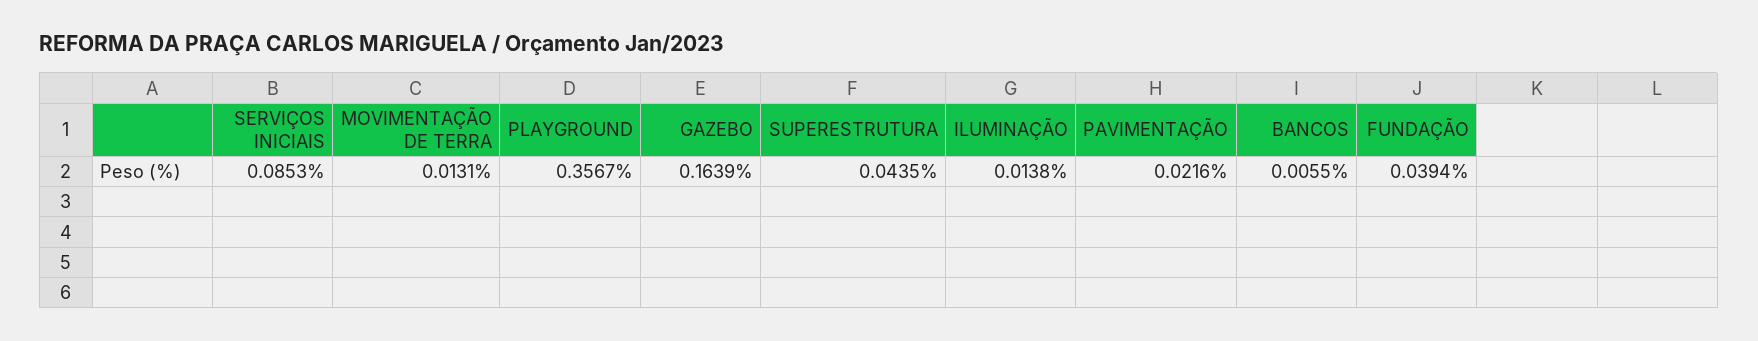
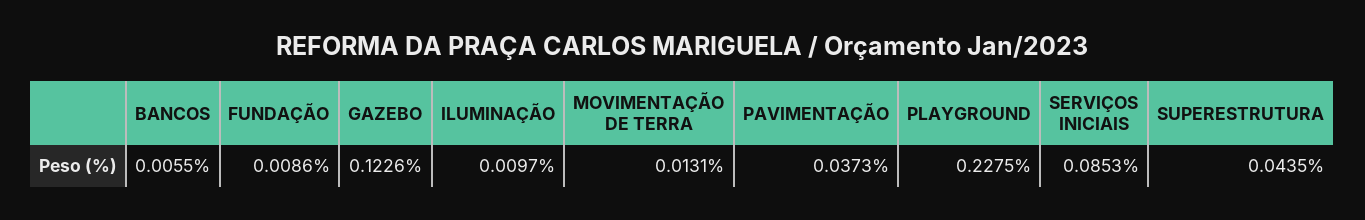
  {
    "SERVIÇOS INICIAIS": 0.0853,
    "MOVIMENTAÇÃO DE TERRA": 0.0131,
-   "PLAYGROUND": 0.3567,
+   "PLAYGROUND": 0.2275,
-   "GAZEBO": 0.1639,
+   "GAZEBO": 0.1226,
    "SUPERESTRUTURA": 0.0435,
-   "ILUMINAÇÃO": 0.0138,
+   "ILUMINAÇÃO": 0.0097,
-   "PAVIMENTAÇÃO": 0.0216,
+   "PAVIMENTAÇÃO": 0.0373,
    "BANCOS": 0.0055,
-   "FUNDAÇÃO": 0.0394
+   "FUNDAÇÃO": 0.0086
  }

